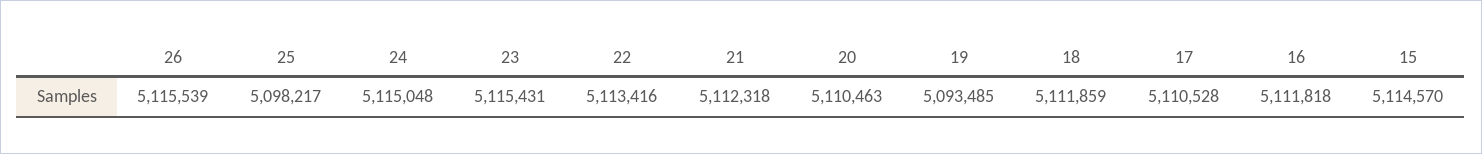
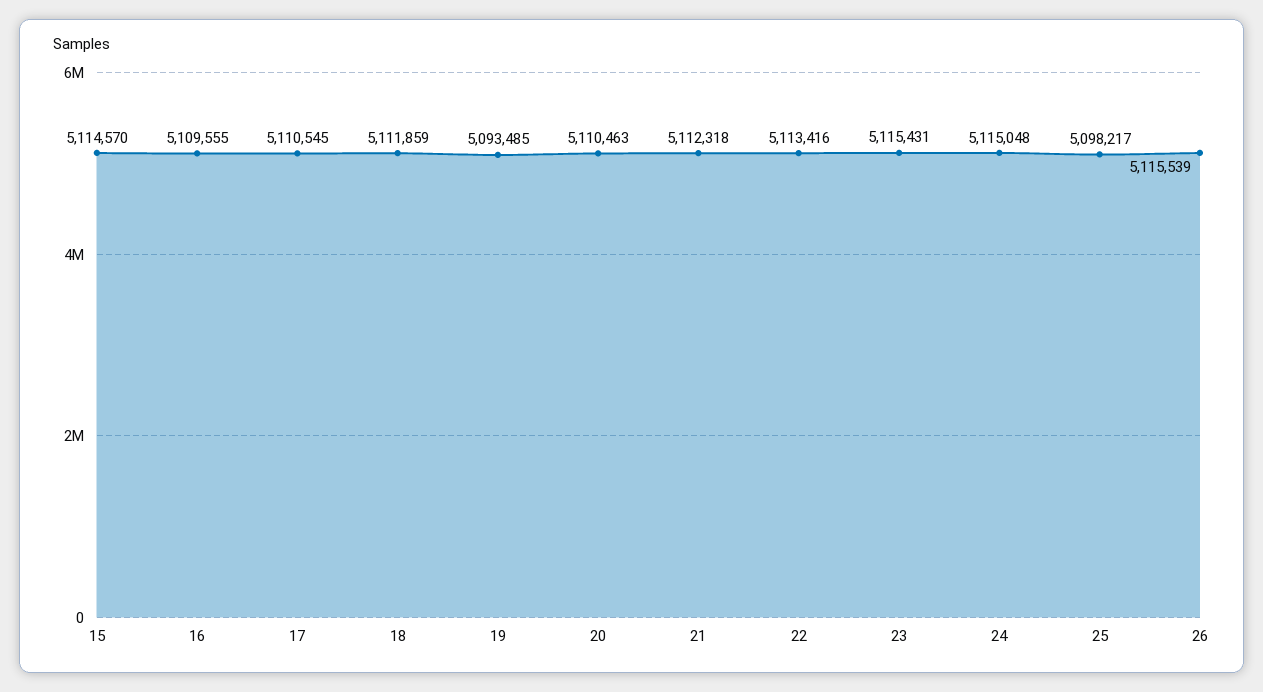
  {
    "26": 5115539,
    "25": 5098217,
    "24": 5115048,
    "23": 5115431,
    "22": 5113416,
    "21": 5112318,
    "20": 5110463,
    "19": 5093485,
    "18": 5111859,
-   "17": 5110528,
+   "17": 5110545,
-   "16": 5111818,
+   "16": 5109555,
    "15": 5114570
  }

